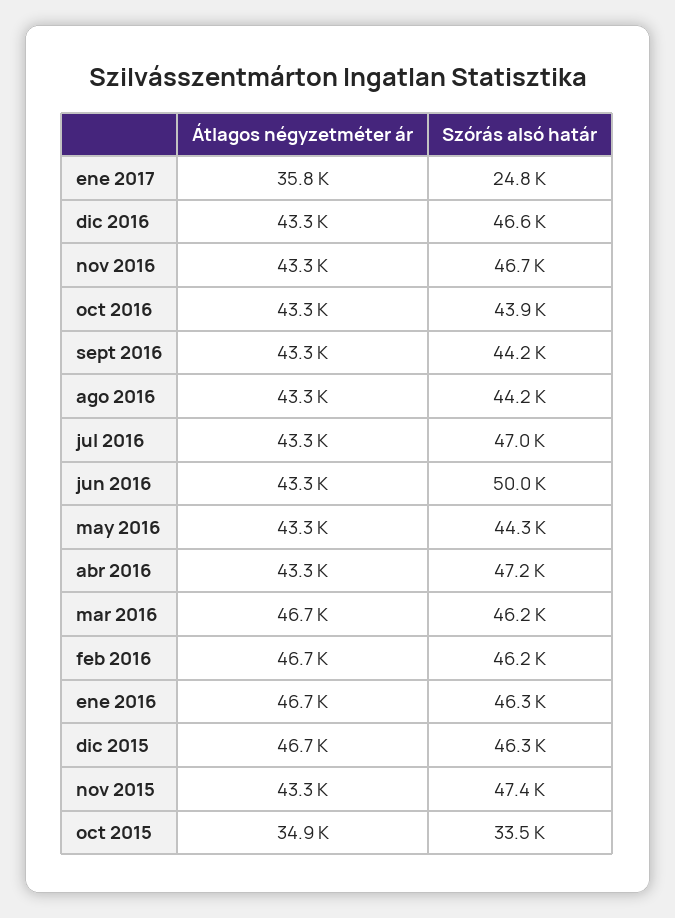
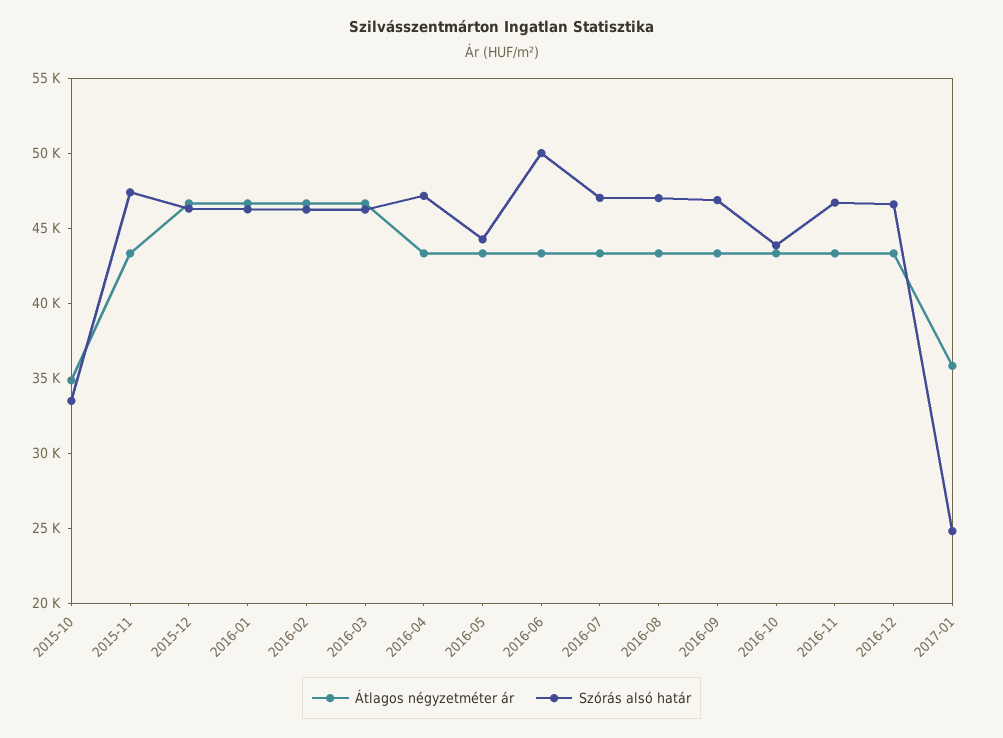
  {
    "Átlagos négyzetméter ár": {
      "ene 2017": 35800,
      "dic 2016": 43300,
      "nov 2016": 43300,
      "oct 2016": 43300,
      "sept 2016": 43300,
      "ago 2016": 43300,
      "jul 2016": 43300,
      "jun 2016": 43300,
      "may 2016": 43300,
      "abr 2016": 43300,
      "mar 2016": 46700,
      "feb 2016": 46700,
      "ene 2016": 46700,
      "dic 2015": 46700,
      "nov 2015": 43300,
      "oct 2015": 34900
    },
    "Szórás alsó határ": {
      "ene 2017": 24800,
      "dic 2016": 46600,
      "nov 2016": 46700,
      "oct 2016": 43900,
-     "sept 2016": 44200,
+     "sept 2016": 47000,
-     "ago 2016": 44200,
+     "ago 2016": 47000,
      "jul 2016": 47000,
      "jun 2016": 50000,
      "may 2016": 44300,
      "abr 2016": 47200,
      "mar 2016": 46200,
      "feb 2016": 46200,
      "ene 2016": 46300,
      "dic 2015": 46300,
      "nov 2015": 47400,
      "oct 2015": 33500
    }
  }

